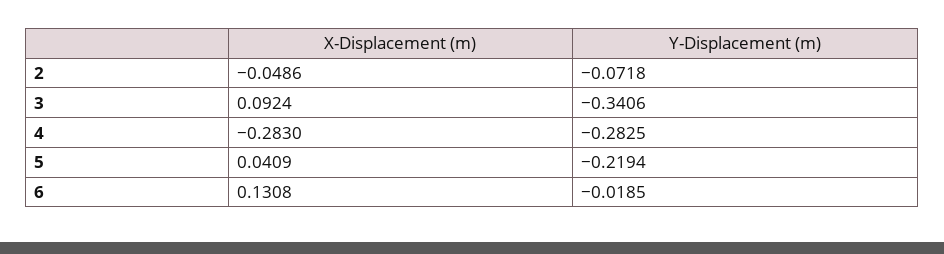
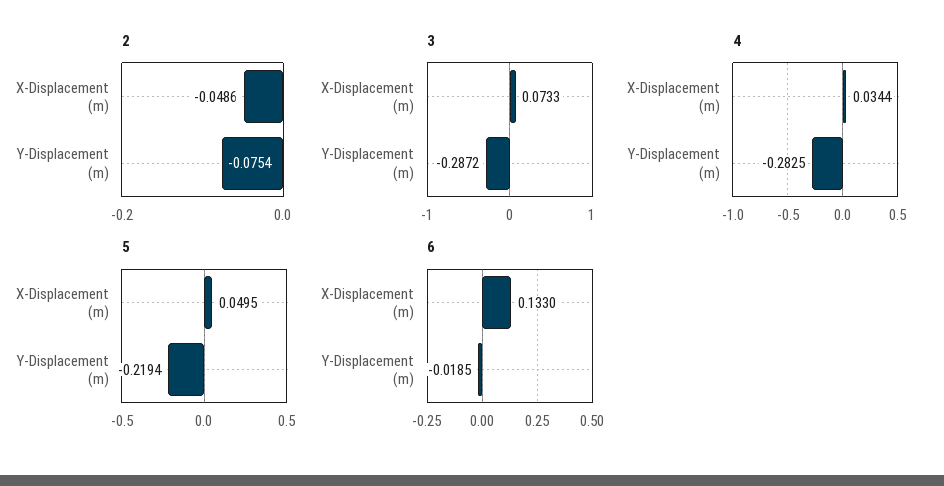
  {
    "2": {
      "X-Displacement (m)": -0.0486,
-     "Y-Displacement (m)": -0.0718
+     "Y-Displacement (m)": -0.0754
    },
    "3": {
-     "X-Displacement (m)": 0.0924,
+     "X-Displacement (m)": 0.0733,
-     "Y-Displacement (m)": -0.3406
+     "Y-Displacement (m)": -0.2872
    },
    "4": {
-     "X-Displacement (m)": -0.283,
+     "X-Displacement (m)": 0.0344,
      "Y-Displacement (m)": -0.2825
    },
    "5": {
-     "X-Displacement (m)": 0.0409,
+     "X-Displacement (m)": 0.0495,
      "Y-Displacement (m)": -0.2194
    },
    "6": {
-     "X-Displacement (m)": 0.1308,
+     "X-Displacement (m)": 0.133,
      "Y-Displacement (m)": -0.0185
    }
  }

